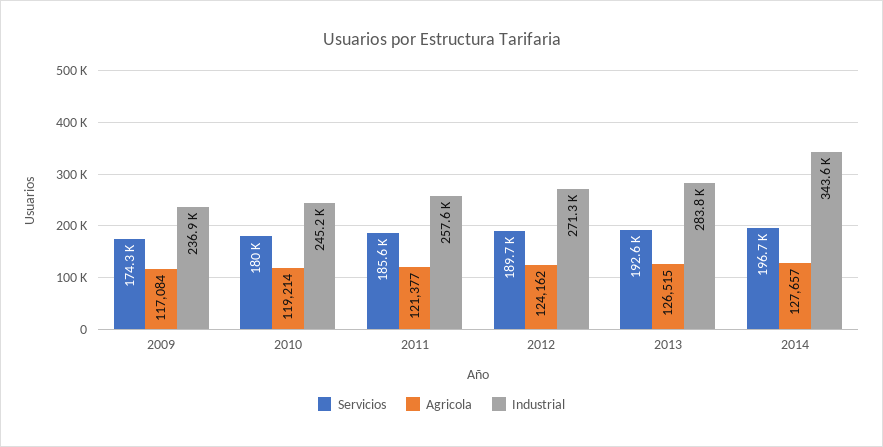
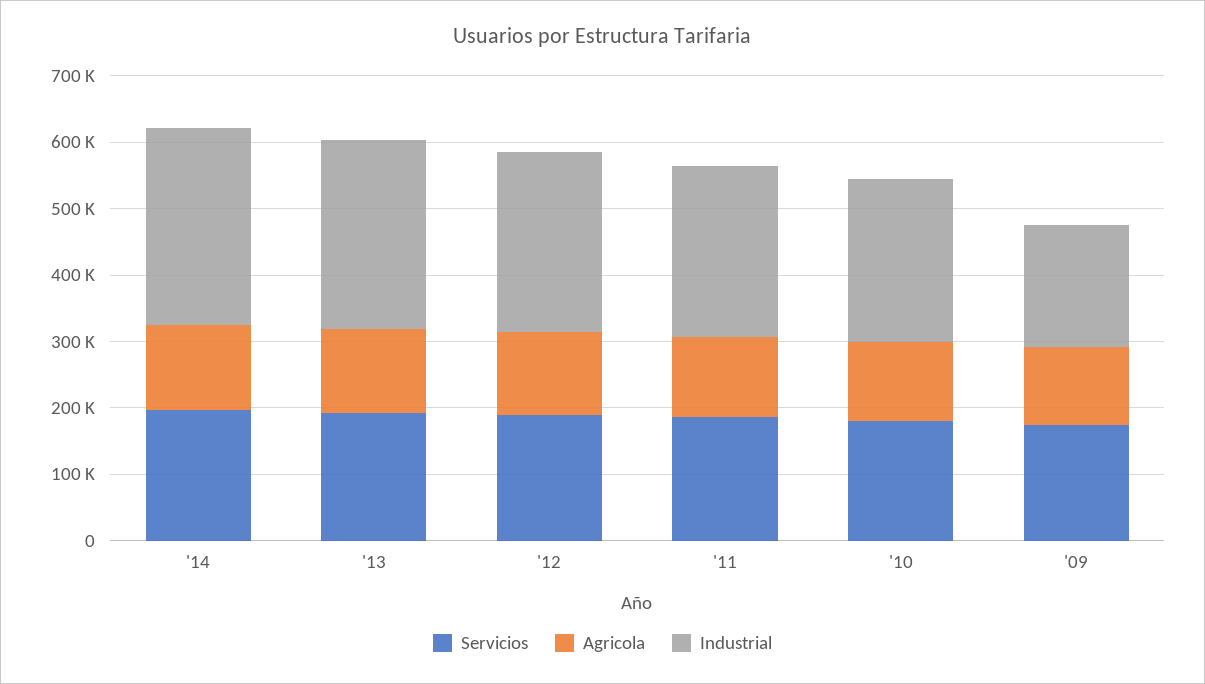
  {
    "Servicios": {
      "2009": 174300,
      "2010": 180000,
      "2011": 185600,
      "2012": 189700,
      "2013": 192600,
      "2014": 196700
    },
    "Agricola": {
      "2009": 117084,
      "2010": 119214,
      "2011": 121377,
      "2012": 124162,
      "2013": 126515,
      "2014": 127657
    },
    "Industrial": {
-     "2009": 236900,
+     "2009": 180000,
      "2010": 245200,
      "2011": 257600,
      "2012": 271300,
      "2013": 283800,
-     "2014": 343600
+     "2014": 300000
    }
  }

